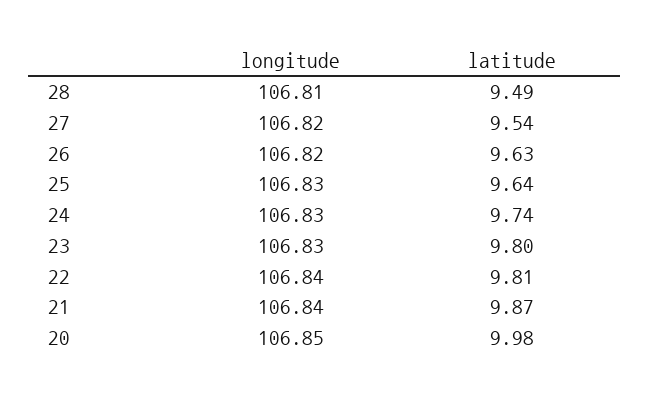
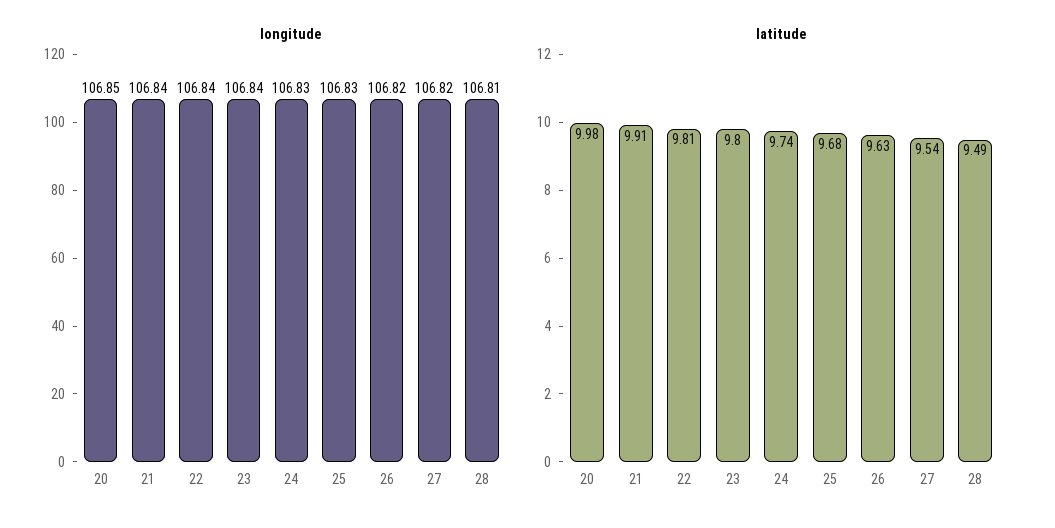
  {
    "longitude": {
      "28": 106.81,
      "27": 106.82,
      "26": 106.82,
      "25": 106.83,
      "24": 106.83,
-     "23": 106.83,
+     "23": 106.84,
      "22": 106.84,
      "21": 106.84,
      "20": 106.85
    },
    "latitude": {
      "28": 9.49,
      "27": 9.54,
      "26": 9.63,
-     "25": 9.64,
+     "25": 9.68,
      "24": 9.74,
      "23": 9.8,
      "22": 9.81,
-     "21": 9.87,
+     "21": 9.91,
      "20": 9.98
    }
  }

